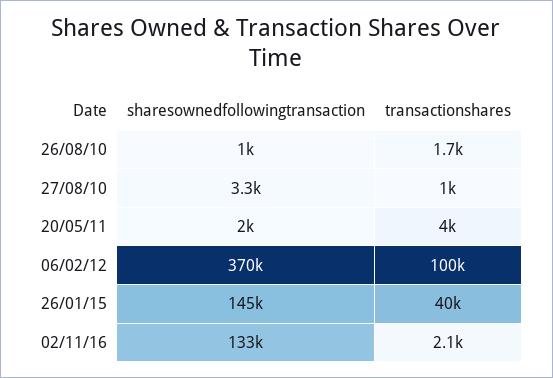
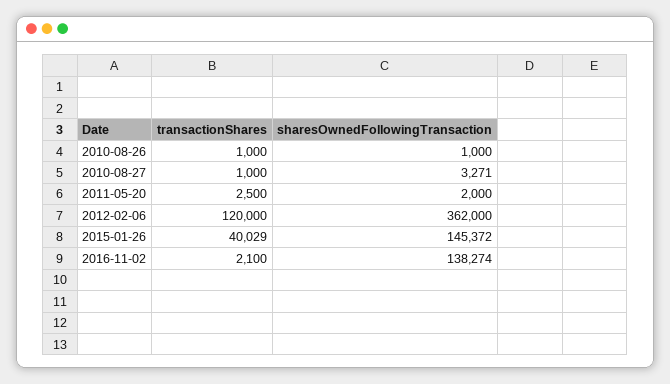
  {
    "sharesownedfollowingtransaction": {
      "26/08/10": 1000,
      "27/08/10": 3271,
      "20/05/11": 2000,
-     "06/02/12": 370000,
+     "06/02/12": 362000,
      "26/01/15": 145372,
-     "02/11/16": 133000
+     "02/11/16": 138274
    },
    "transactionshares": {
-     "26/08/10": 1700,
+     "26/08/10": 1000,
      "27/08/10": 1000,
-     "20/05/11": 4000,
+     "20/05/11": 2500,
-     "06/02/12": 100000,
+     "06/02/12": 120000,
      "26/01/15": 40029,
      "02/11/16": 2100
    }
  }

